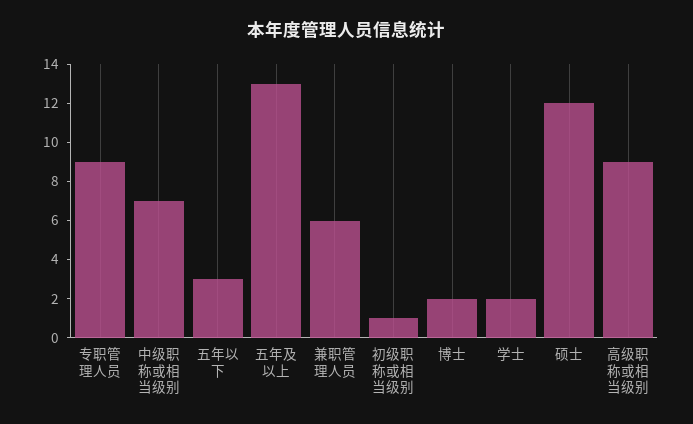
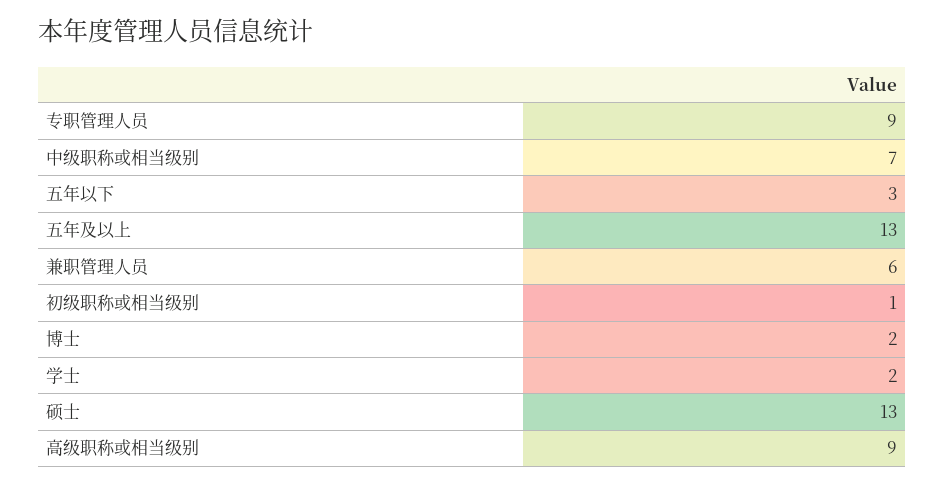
  {
    "专职管理人员": 9,
    "中级职称或相当级别": 7,
    "五年以下": 3,
    "五年及以上": 13,
    "兼职管理人员": 6,
    "初级职称或相当级别": 1,
    "博士": 2,
    "学士": 2,
-   "硕士": 12,
+   "硕士": 13,
    "高级职称或相当级别": 9
  }

